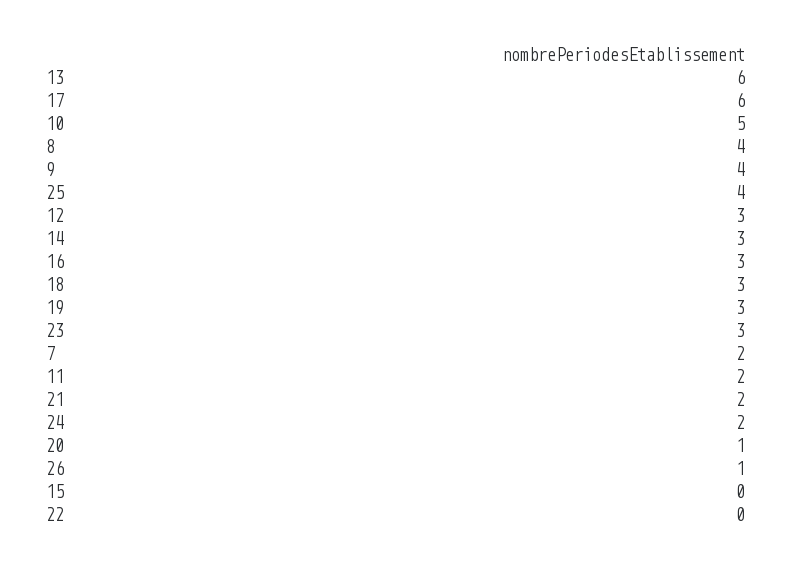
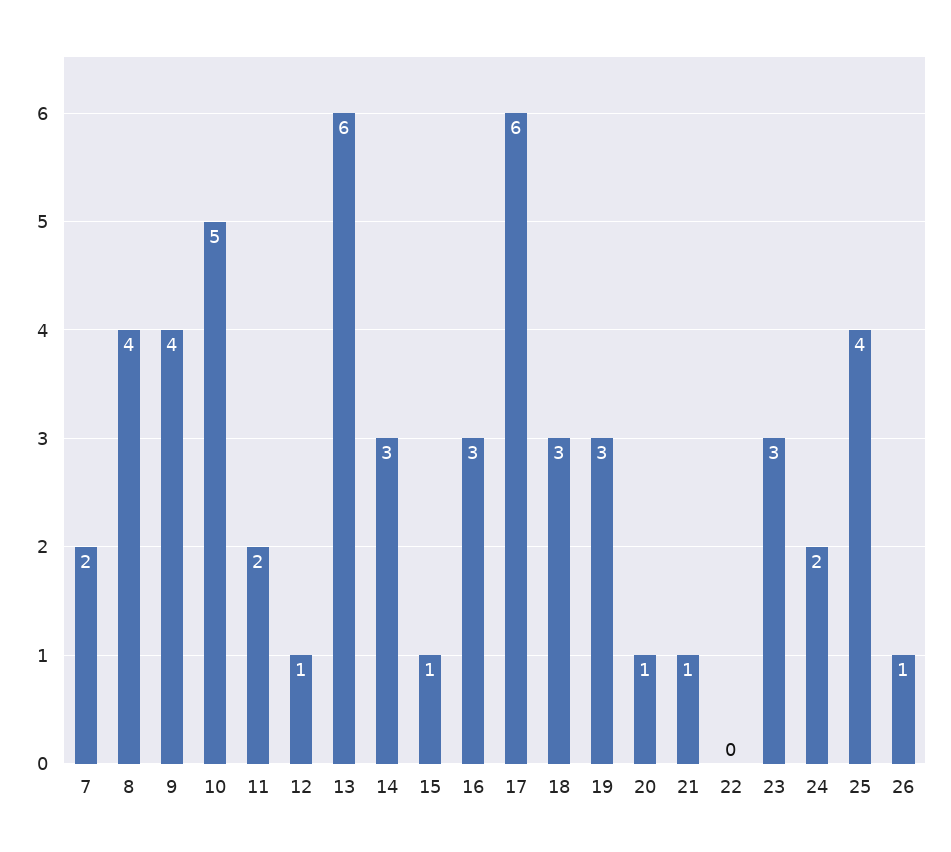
  {
    "13": 6,
    "17": 6,
    "10": 5,
    "8": 4,
    "9": 4,
    "25": 4,
-   "12": 3,
+   "12": 1,
    "14": 3,
    "16": 3,
    "18": 3,
    "19": 3,
    "23": 3,
    "7": 2,
    "11": 2,
-   "21": 2,
+   "21": 1,
    "24": 2,
    "20": 1,
    "26": 1,
-   "15": 0,
+   "15": 1,
    "22": 0
  }

